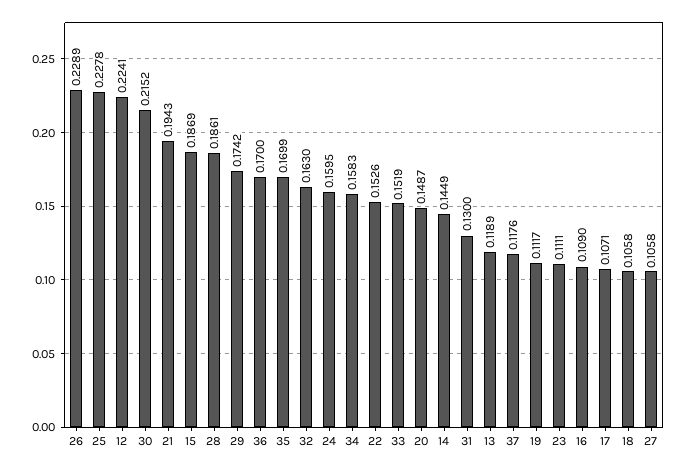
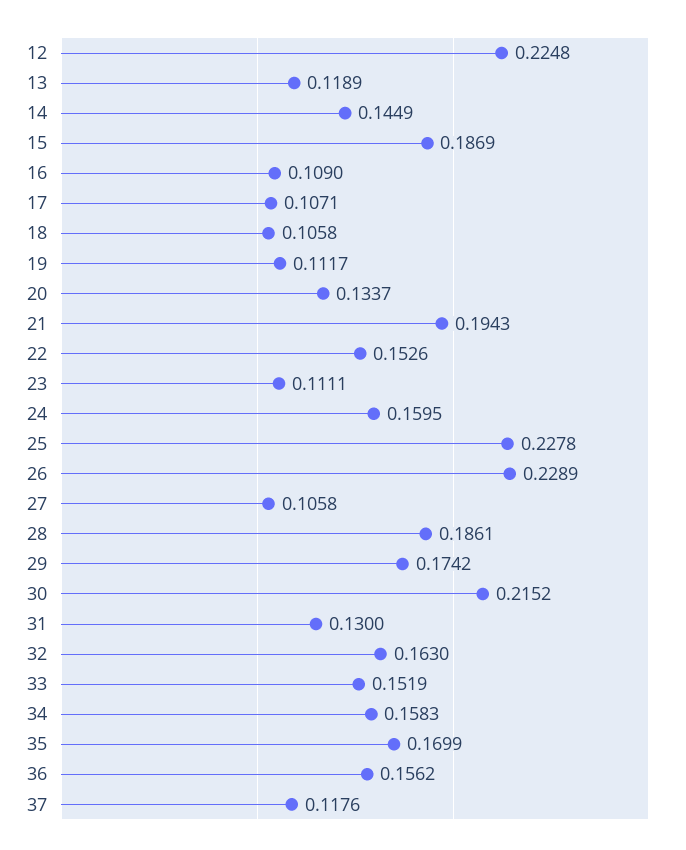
  {
    "26": 0.2289,
    "25": 0.2278,
-   "12": 0.2241,
+   "12": 0.2248,
    "30": 0.2152,
    "21": 0.1943,
    "15": 0.1869,
    "28": 0.1861,
    "29": 0.1742,
-   "36": 0.17,
+   "36": 0.1562,
    "35": 0.1699,
    "32": 0.163,
    "24": 0.1595,
    "34": 0.1583,
    "22": 0.1526,
    "33": 0.1519,
-   "20": 0.1487,
+   "20": 0.1337,
    "14": 0.1449,
    "31": 0.13,
    "13": 0.1189,
    "37": 0.1176,
    "19": 0.1117,
    "23": 0.1111,
    "16": 0.109,
    "17": 0.1071,
    "18": 0.1058,
    "27": 0.1058
  }

